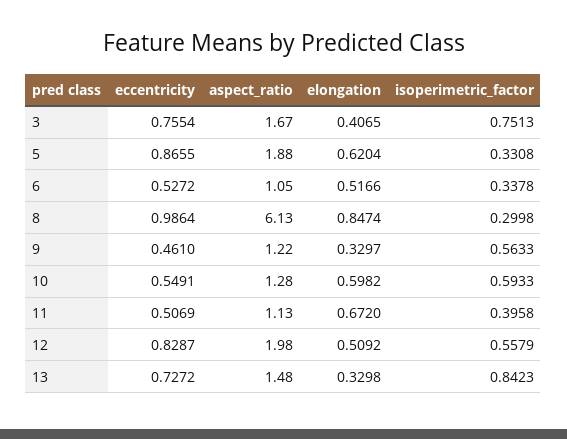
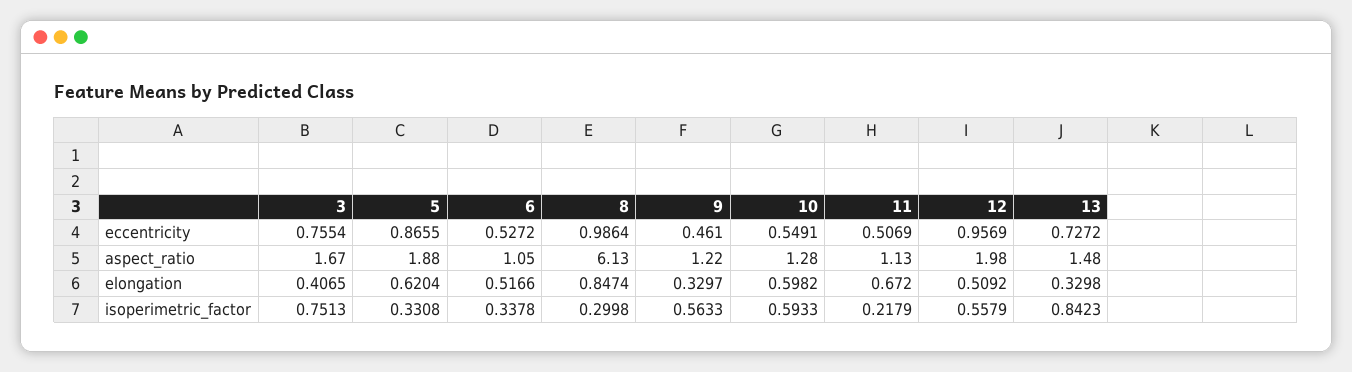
  {
    "eccentricity": {
      "3": 0.7554,
      "5": 0.8655,
      "6": 0.5272,
      "8": 0.9864,
      "9": 0.461,
      "10": 0.5491,
      "11": 0.5069,
-     "12": 0.8287,
+     "12": 0.9569,
      "13": 0.7272
    },
    "aspect_ratio": {
      "3": 1.67,
      "5": 1.88,
      "6": 1.05,
      "8": 6.13,
      "9": 1.22,
      "10": 1.28,
      "11": 1.13,
      "12": 1.98,
      "13": 1.48
    },
    "elongation": {
      "3": 0.4065,
      "5": 0.6204,
      "6": 0.5166,
      "8": 0.8474,
      "9": 0.3297,
      "10": 0.5982,
      "11": 0.672,
      "12": 0.5092,
      "13": 0.3298
    },
    "isoperimetric_factor": {
      "3": 0.7513,
      "5": 0.3308,
      "6": 0.3378,
      "8": 0.2998,
      "9": 0.5633,
      "10": 0.5933,
-     "11": 0.3958,
+     "11": 0.2179,
      "12": 0.5579,
      "13": 0.8423
    }
  }

